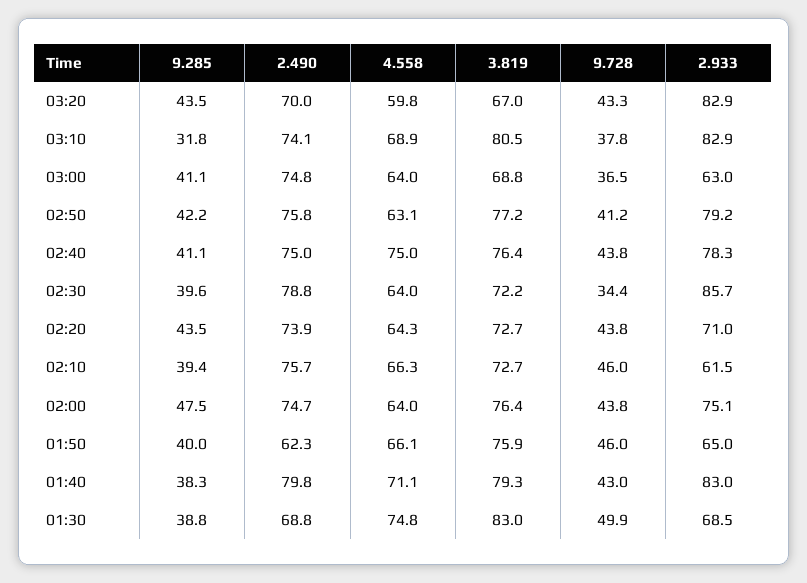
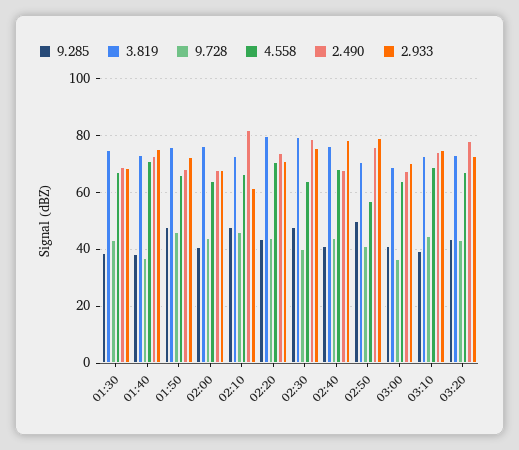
  {
    "9.285": {
      "03:20": 43.5,
-     "03:10": 31.8,
+     "03:10": 40,
      "03:00": 41.1,
-     "02:50": 42.2,
+     "02:50": 50,
      "02:40": 41.1,
-     "02:30": 39.6,
+     "02:30": 47.5,
      "02:20": 43.5,
-     "02:10": 39.4,
+     "02:10": 47.5,
-     "02:00": 47.5,
+     "02:00": 40,
-     "01:50": 40,
+     "01:50": 47.5,
      "01:40": 38.3,
      "01:30": 38.8
    },
    "2.490": {
-     "03:20": 70,
+     "03:20": 77.5,
      "03:10": 74.1,
-     "03:00": 74.8,
+     "03:00": 67.5,
      "02:50": 75.8,
-     "02:40": 75,
+     "02:40": 67.5,
      "02:30": 78.8,
      "02:20": 73.9,
-     "02:10": 75.7,
+     "02:10": 82.5,
-     "02:00": 74.7,
+     "02:00": 67.5,
-     "01:50": 62.3,
+     "01:50": 67.5,
-     "01:40": 79.8,
+     "01:40": 72.5,
      "01:30": 68.8
    },
    "4.558": {
-     "03:20": 59.8,
+     "03:20": 67.5,
      "03:10": 68.9,
      "03:00": 64,
-     "02:50": 63.1,
+     "02:50": 57.5,
-     "02:40": 75,
+     "02:40": 67.5,
      "02:30": 64,
-     "02:20": 64.3,
+     "02:20": 70,
      "02:10": 66.3,
      "02:00": 64,
      "01:50": 66.1,
      "01:40": 71.1,
-     "01:30": 74.8
+     "01:30": 67.5
    },
    "3.819": {
-     "03:20": 67,
+     "03:20": 72.5,
-     "03:10": 80.5,
+     "03:10": 72.5,
      "03:00": 68.8,
-     "02:50": 77.2,
+     "02:50": 70,
      "02:40": 76.4,
-     "02:30": 72.2,
+     "02:30": 80,
-     "02:20": 72.7,
+     "02:20": 80,
      "02:10": 72.7,
      "02:00": 76.4,
      "01:50": 75.9,
-     "01:40": 79.3,
+     "01:40": 72.5,
-     "01:30": 83
+     "01:30": 75
    },
    "9.728": {
      "03:20": 43.3,
-     "03:10": 37.8,
+     "03:10": 45,
      "03:00": 36.5,
      "02:50": 41.2,
      "02:40": 43.8,
-     "02:30": 34.4,
+     "02:30": 40,
      "02:20": 43.8,
      "02:10": 46,
      "02:00": 43.8,
      "01:50": 46,
-     "01:40": 43,
+     "01:40": 37.5,
-     "01:30": 49.9
+     "01:30": 42.5
    },
    "2.933": {
-     "03:20": 82.9,
+     "03:20": 72.5,
-     "03:10": 82.9,
+     "03:10": 75,
-     "03:00": 63,
+     "03:00": 70,
      "02:50": 79.2,
      "02:40": 78.3,
-     "02:30": 85.7,
+     "02:30": 75,
      "02:20": 71,
      "02:10": 61.5,
-     "02:00": 75.1,
+     "02:00": 67.5,
-     "01:50": 65,
+     "01:50": 72.5,
-     "01:40": 83,
+     "01:40": 75,
      "01:30": 68.5
    }
  }

